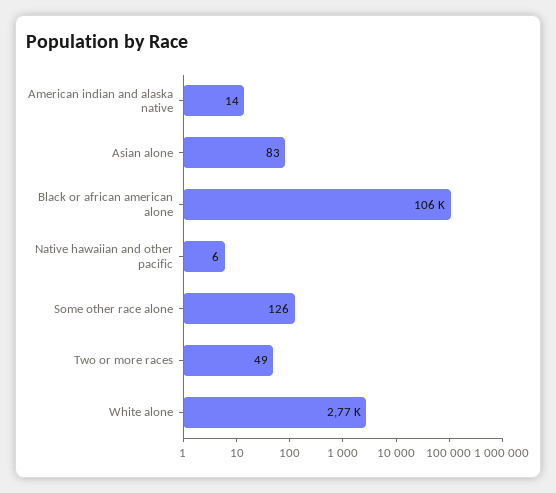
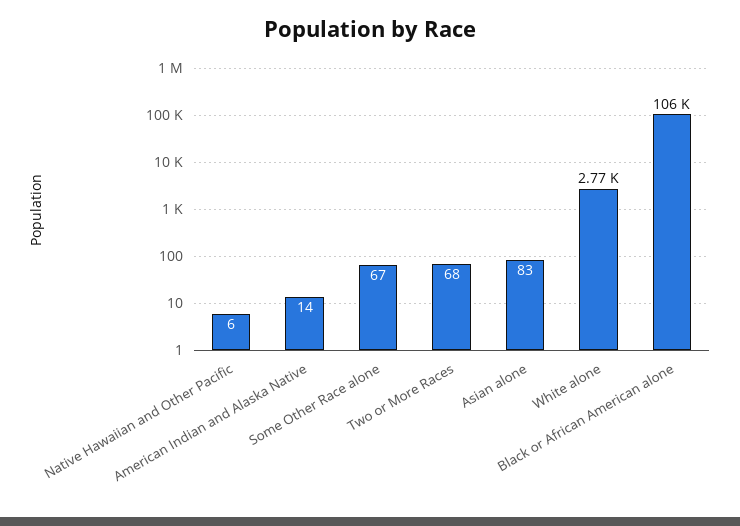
  {
    "American indian and alaska native": 14,
    "Asian alone": 83,
    "Black or african american alone": 106000,
    "Native hawaiian and other pacific": 6,
-   "Some other race alone": 126,
+   "Some other race alone": 67,
-   "Two or more races": 49,
+   "Two or more races": 68,
    "White alone": 2770
  }

